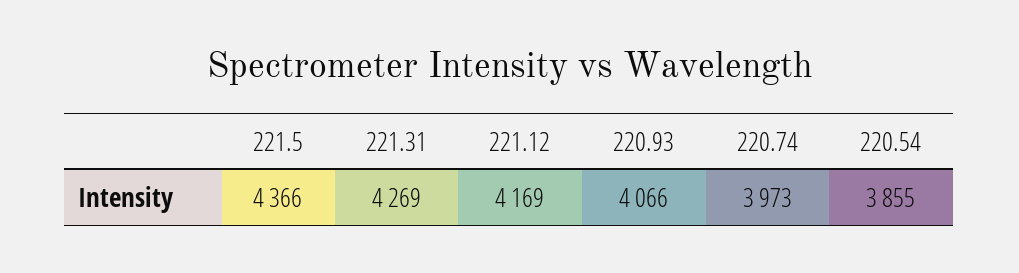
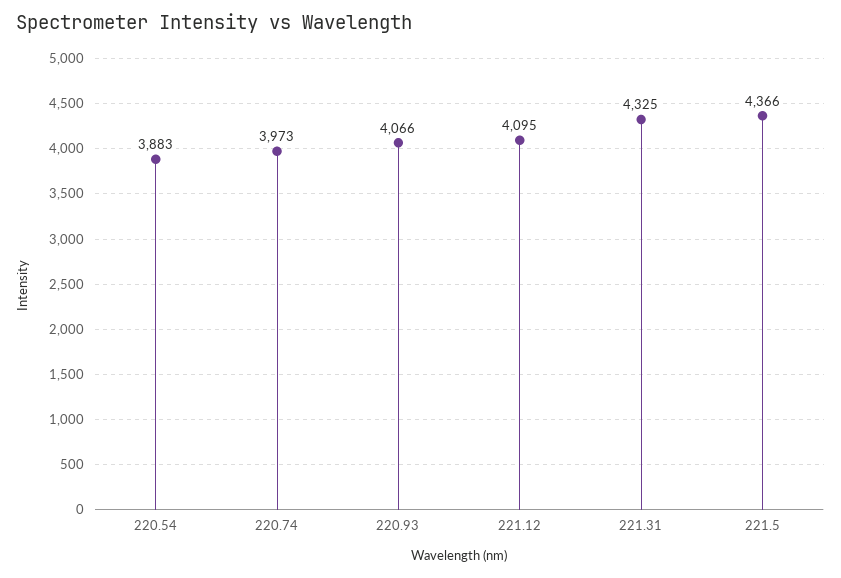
  {
    "221.5": 4366,
-   "221.31": 4269,
+   "221.31": 4325,
-   "221.12": 4169,
+   "221.12": 4095,
    "220.93": 4066,
    "220.74": 3973,
-   "220.54": 3855
+   "220.54": 3883
  }

